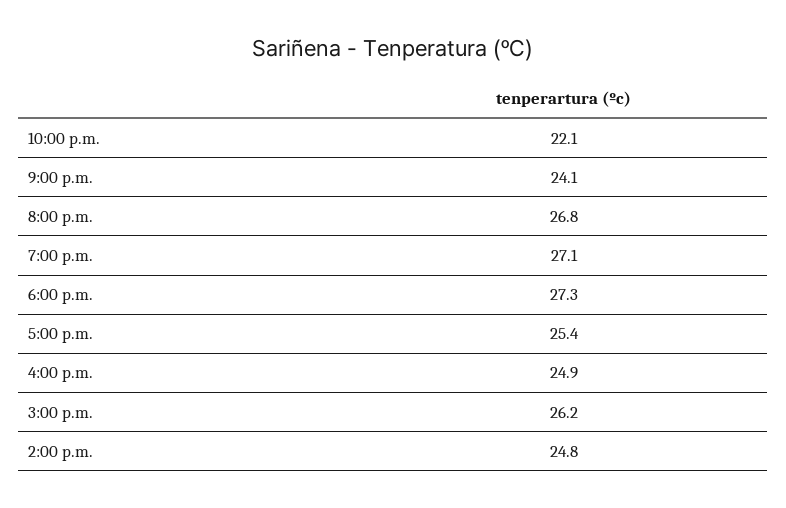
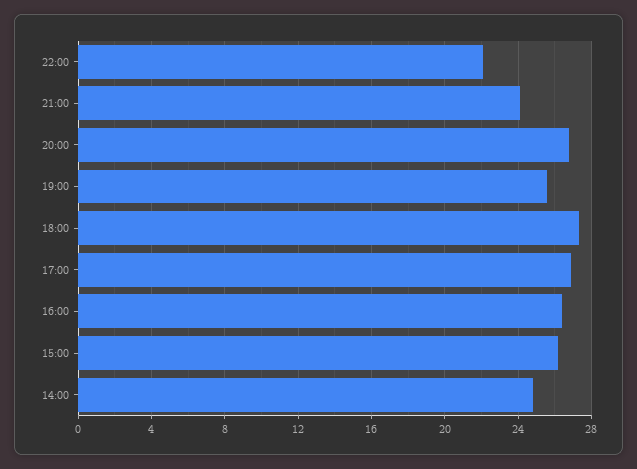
  {
    "10:00 p.m.": 22.1,
    "9:00 p.m.": 24.1,
    "8:00 p.m.": 26.8,
-   "7:00 p.m.": 27.1,
+   "7:00 p.m.": 25.5,
    "6:00 p.m.": 27.3,
-   "5:00 p.m.": 25.4,
+   "5:00 p.m.": 27,
-   "4:00 p.m.": 24.9,
+   "4:00 p.m.": 26.5,
    "3:00 p.m.": 26.2,
    "2:00 p.m.": 24.8
  }

